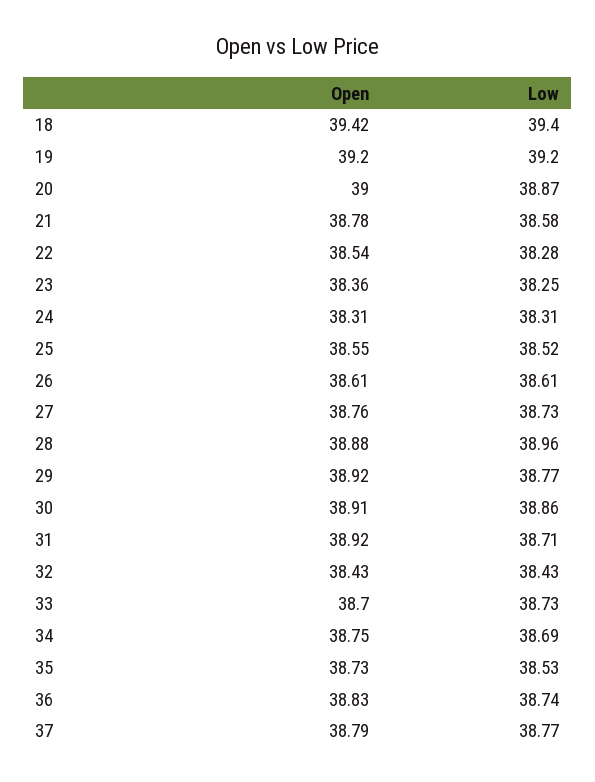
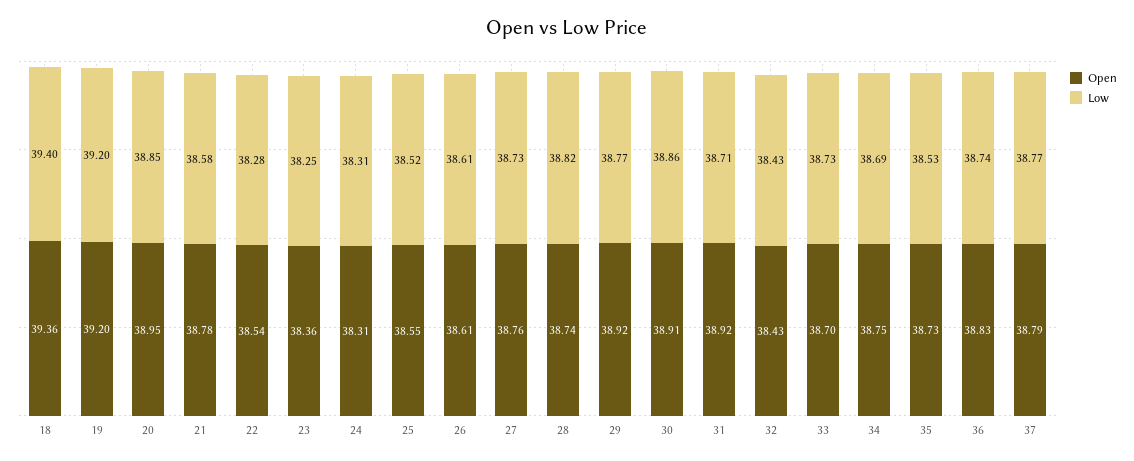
  {
    "Open": {
-     "18": 39.42,
+     "18": 39.36,
      "19": 39.2,
-     "20": 39,
+     "20": 38.95,
      "21": 38.78,
      "22": 38.54,
      "23": 38.36,
      "24": 38.31,
      "25": 38.55,
      "26": 38.61,
      "27": 38.76,
-     "28": 38.88,
+     "28": 38.74,
      "29": 38.92,
      "30": 38.91,
      "31": 38.92,
      "32": 38.43,
      "33": 38.7,
      "34": 38.75,
      "35": 38.73,
      "36": 38.83,
      "37": 38.79
    },
    "Low": {
      "18": 39.4,
      "19": 39.2,
-     "20": 38.87,
+     "20": 38.85,
      "21": 38.58,
      "22": 38.28,
      "23": 38.25,
      "24": 38.31,
      "25": 38.52,
      "26": 38.61,
      "27": 38.73,
-     "28": 38.96,
+     "28": 38.82,
      "29": 38.77,
      "30": 38.86,
      "31": 38.71,
      "32": 38.43,
      "33": 38.73,
      "34": 38.69,
      "35": 38.53,
      "36": 38.74,
      "37": 38.77
    }
  }

